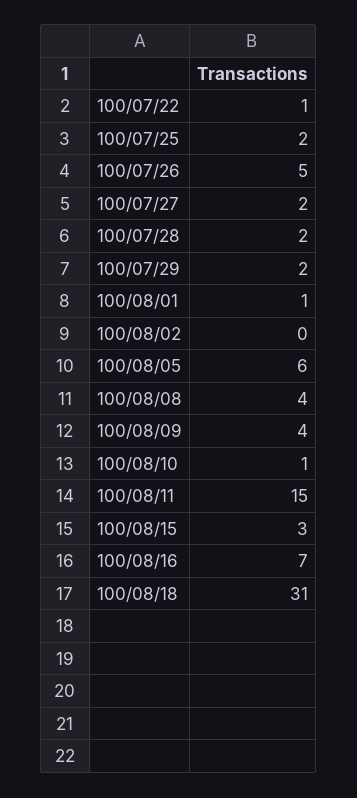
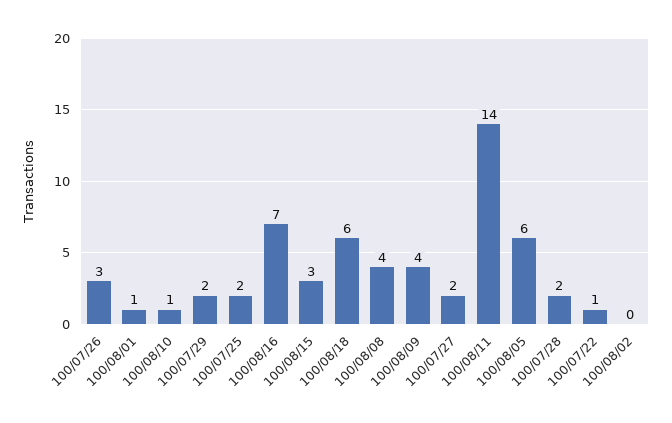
  {
    "100/07/22": 1,
    "100/07/25": 2,
-   "100/07/26": 5,
+   "100/07/26": 3,
    "100/07/27": 2,
    "100/07/28": 2,
    "100/07/29": 2,
    "100/08/01": 1,
    "100/08/02": 0,
    "100/08/05": 6,
    "100/08/08": 4,
    "100/08/09": 4,
    "100/08/10": 1,
-   "100/08/11": 15,
+   "100/08/11": 14,
    "100/08/15": 3,
    "100/08/16": 7,
-   "100/08/18": 31
+   "100/08/18": 6
  }

